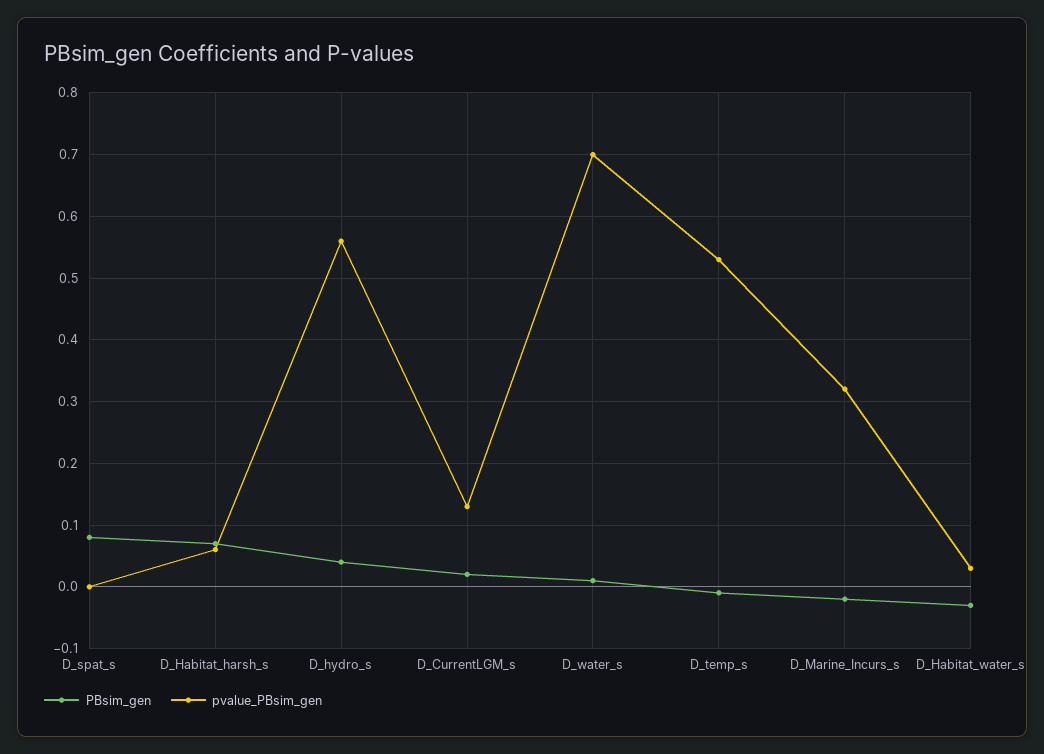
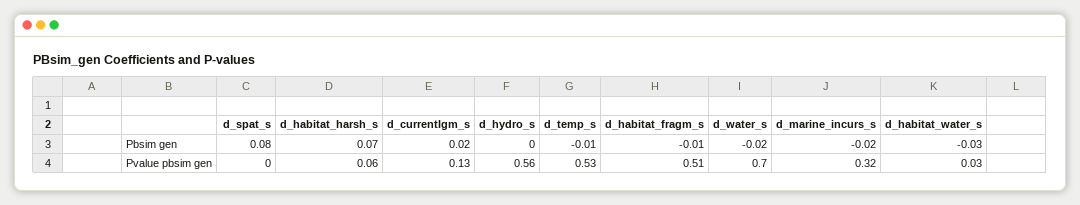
  {
    "PBsim_gen": {
      "D_spat_s": 0.08,
      "D_Habitat_harsh_s": 0.07,
-     "D_hydro_s": 0.04,
+     "D_hydro_s": 0,
      "D_CurrentLGM_s": 0.02,
-     "D_water_s": 0.01,
+     "D_water_s": -0.02,
      "D_temp_s": -0.01,
      "D_Marine_Incurs_s": -0.02,
-     "D_Habitat_water_s": -0.03
+     "D_Habitat_water_s": -0.03,
+     "d_habitat_fragm_s": -0.01
    },
    "pvalue_PBsim_gen": {
      "D_spat_s": 0,
      "D_Habitat_harsh_s": 0.06,
      "D_hydro_s": 0.56,
      "D_CurrentLGM_s": 0.13,
      "D_water_s": 0.7,
      "D_temp_s": 0.53,
      "D_Marine_Incurs_s": 0.32,
-     "D_Habitat_water_s": 0.03
+     "D_Habitat_water_s": 0.03,
+     "d_habitat_fragm_s": 0.51
    }
  }

